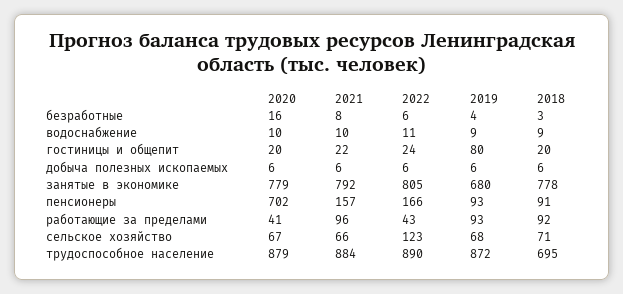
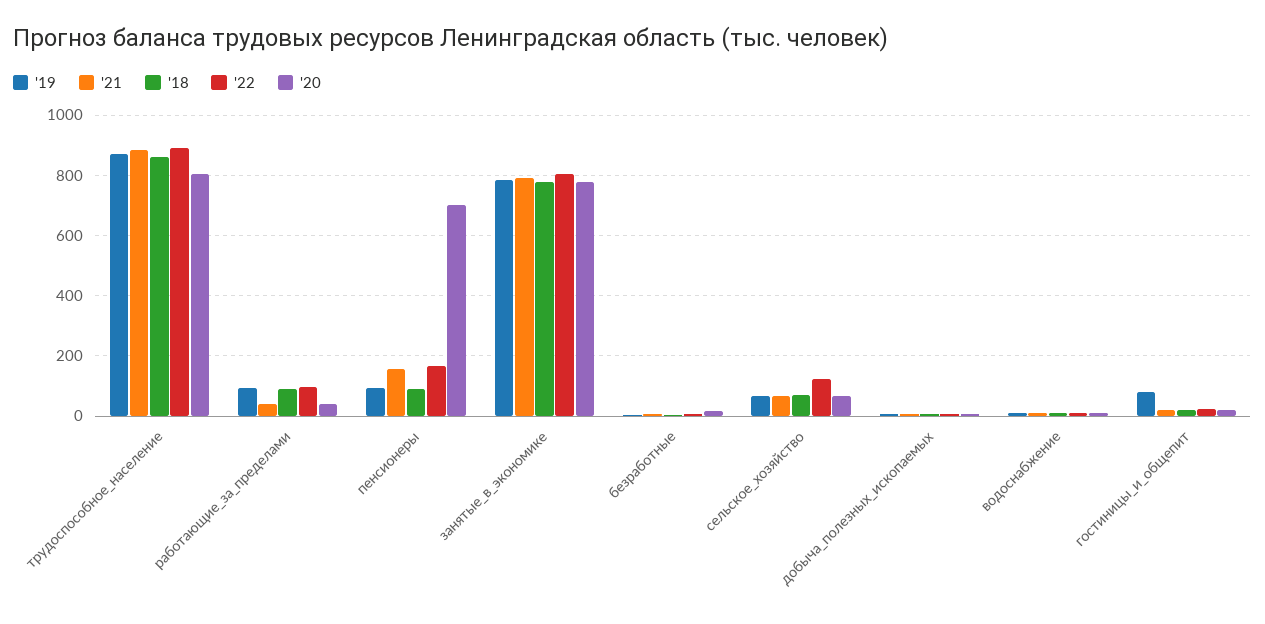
  {
    "2020": {
      "безработные": 16,
      "водоснабжение": 10,
      "гостиницы и общепит": 20,
      "добыча полезных ископаемых": 6,
      "занятые в экономике": 779,
      "пенсионеры": 702,
      "работающие за пределами": 41,
      "сельское хозяйство": 67,
-     "трудоспособное население": 879
+     "трудоспособное население": 800
    },
    "2021": {
      "безработные": 8,
      "водоснабжение": 10,
      "гостиницы и общепит": 22,
      "добыча полезных ископаемых": 6,
      "занятые в экономике": 792,
      "пенсионеры": 157,
-     "работающие за пределами": 96,
+     "работающие за пределами": 40,
      "сельское хозяйство": 66,
      "трудоспособное население": 884
    },
    "2022": {
      "безработные": 6,
      "водоснабжение": 11,
      "гостиницы и общепит": 24,
      "добыча полезных ископаемых": 6,
      "занятые в экономике": 805,
      "пенсионеры": 166,
-     "работающие за пределами": 43,
+     "работающие за пределами": 100,
      "сельское хозяйство": 123,
      "трудоспособное население": 890
    },
    "2019": {
      "безработные": 4,
      "водоснабжение": 9,
      "гостиницы и общепит": 80,
      "добыча полезных ископаемых": 6,
-     "занятые в экономике": 680,
+     "занятые в экономике": 780,
      "пенсионеры": 93,
      "работающие за пределами": 93,
      "сельское хозяйство": 68,
      "трудоспособное население": 872
    },
    "2018": {
      "безработные": 3,
      "водоснабжение": 9,
      "гостиницы и общепит": 20,
      "добыча полезных ископаемых": 6,
      "занятые в экономике": 778,
      "пенсионеры": 91,
      "работающие за пределами": 92,
      "сельское хозяйство": 71,
-     "трудоспособное население": 695
+     "трудоспособное население": 860
    }
  }

